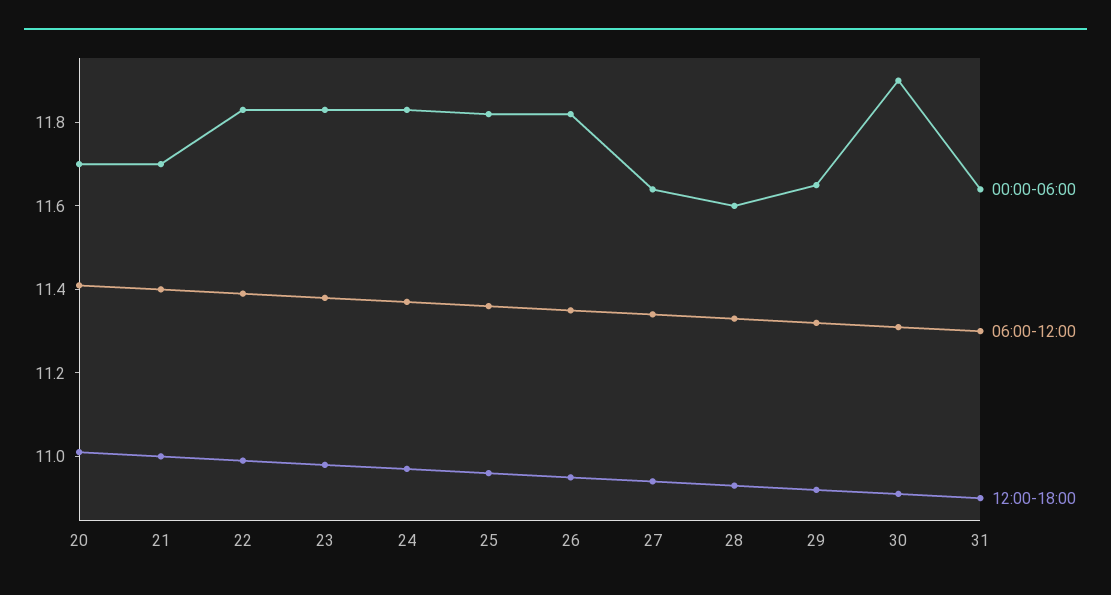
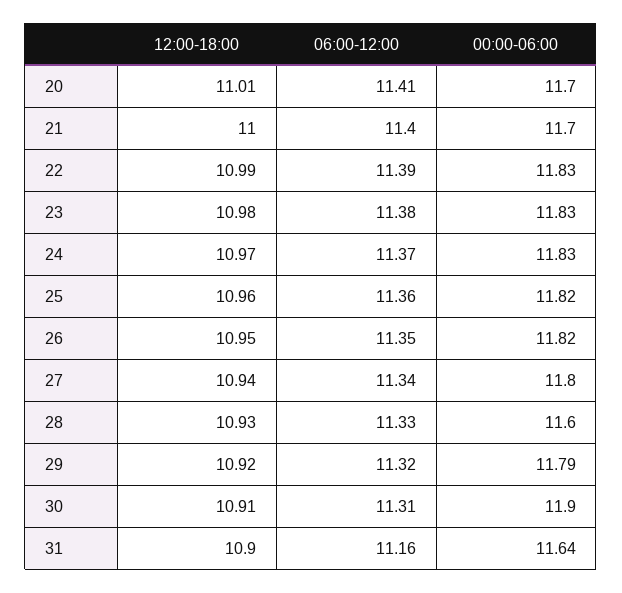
  {
    "00:00-06:00": {
      "20": 11.7,
      "21": 11.7,
      "22": 11.83,
      "23": 11.83,
      "24": 11.83,
      "25": 11.82,
      "26": 11.82,
-     "27": 11.65,
+     "27": 11.8,
      "28": 11.6,
-     "29": 11.65,
+     "29": 11.79,
      "30": 11.9,
      "31": 11.64
    },
    "06:00-12:00": {
      "20": 11.41,
      "21": 11.4,
      "22": 11.39,
      "23": 11.38,
      "24": 11.37,
      "25": 11.36,
      "26": 11.35,
      "27": 11.34,
      "28": 11.33,
      "29": 11.32,
      "30": 11.31,
-     "31": 11.3
+     "31": 11.16
    },
    "12:00-18:00": {
      "20": 11.01,
      "21": 11,
      "22": 10.99,
      "23": 10.98,
      "24": 10.97,
      "25": 10.96,
      "26": 10.95,
      "27": 10.94,
      "28": 10.93,
      "29": 10.92,
      "30": 10.91,
      "31": 10.9
    }
  }

